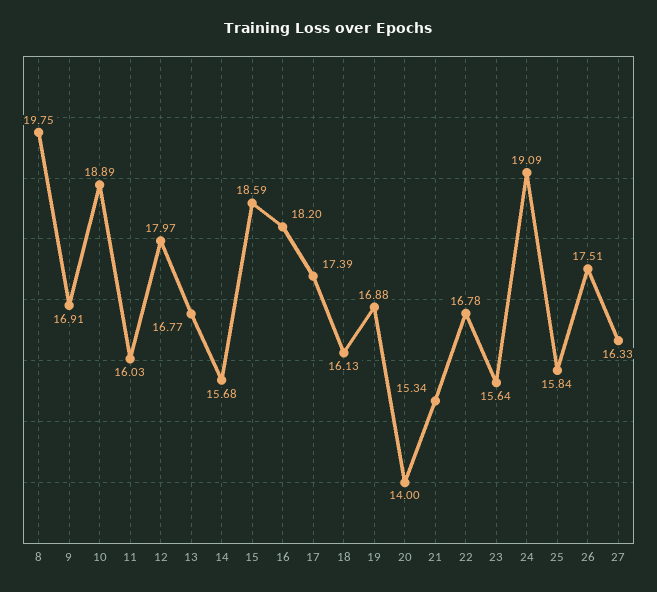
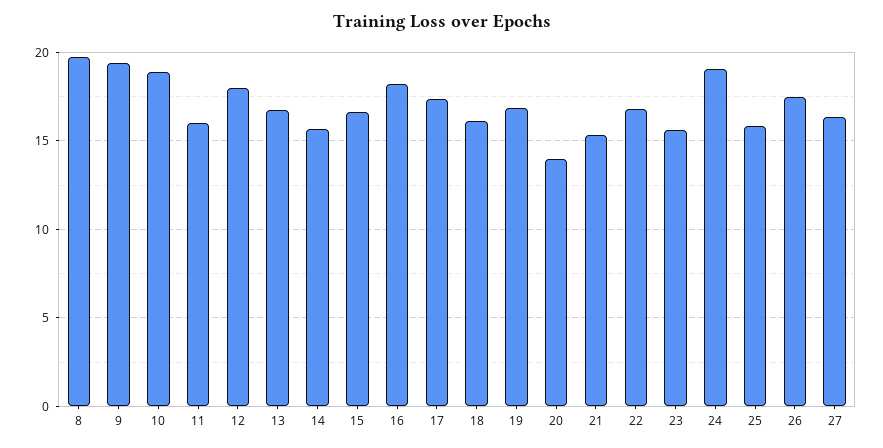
  {
    "8": 19.75,
-   "9": 16.91,
+   "9": 19.5,
    "10": 18.89,
    "11": 16.03,
    "12": 17.97,
    "13": 16.77,
    "14": 15.68,
-   "15": 18.59,
+   "15": 16.5,
    "16": 18.2,
    "17": 17.39,
    "18": 16.13,
    "19": 16.88,
    "20": 14,
    "21": 15.34,
    "22": 16.78,
    "23": 15.64,
    "24": 19.09,
    "25": 15.84,
    "26": 17.51,
    "27": 16.33
  }

